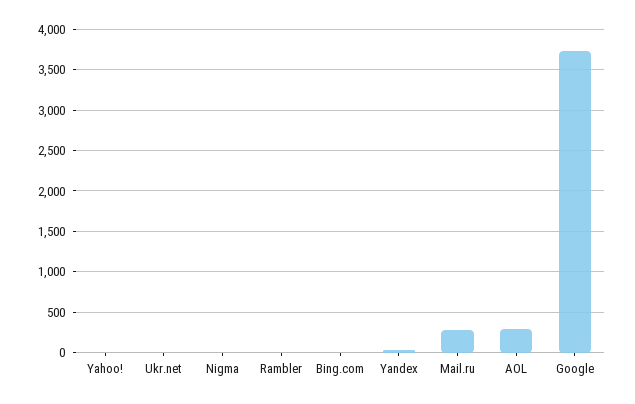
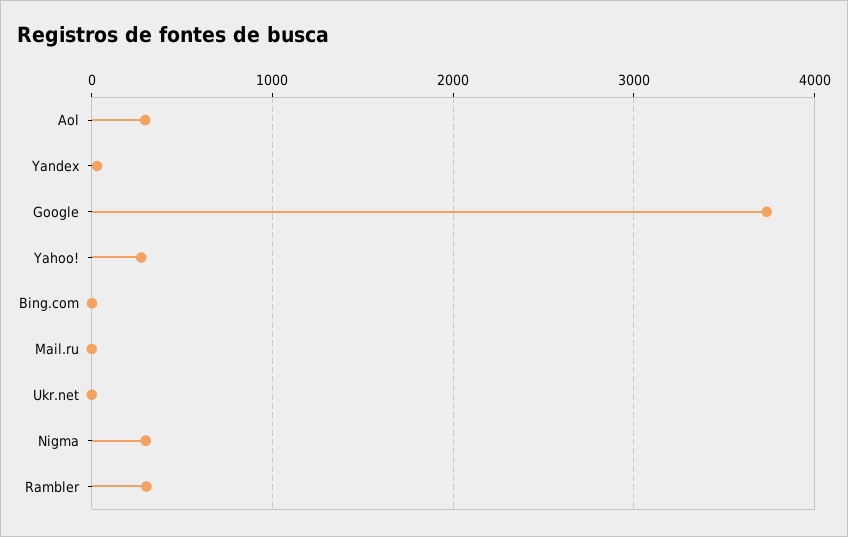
  {
-   "Yahoo!": 0,
+   "Yahoo!": 300,
    "Ukr.net": 0,
-   "Nigma": 0,
+   "Nigma": 300,
-   "Rambler": 0,
+   "Rambler": 300,
    "Bing.com": 0,
    "Yandex": 0,
-   "Mail.ru": 300,
+   "Mail.ru": 0,
    "AOL": 300,
    "Google": 3700
  }

